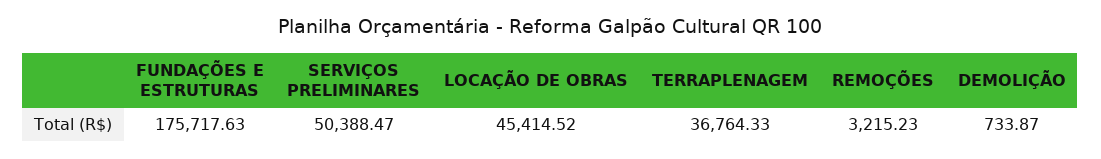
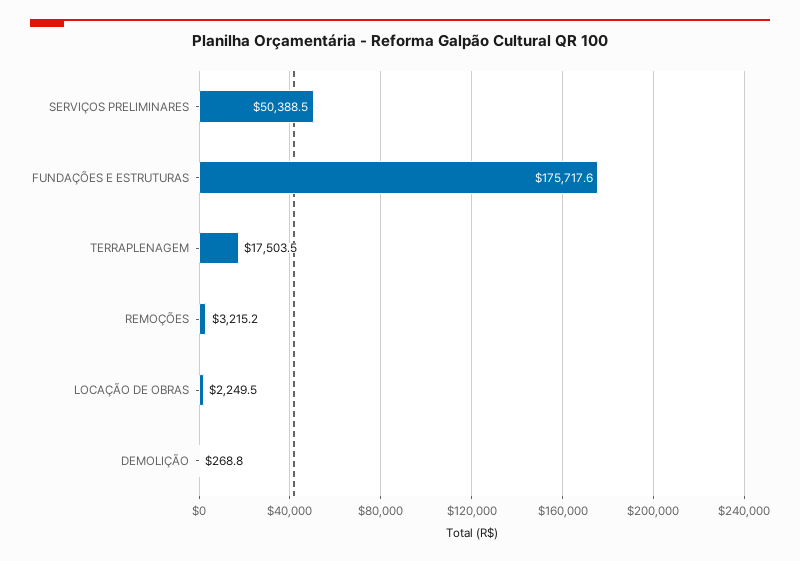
  {
    "FUNDAÇÕES E ESTRUTURAS": 175717.63,
    "SERVIÇOS PRELIMINARES": 50388.47,
-   "LOCAÇÃO DE OBRAS": 45414.52,
+   "LOCAÇÃO DE OBRAS": 2249.5,
-   "TERRAPLENAGEM": 36764.33,
+   "TERRAPLENAGEM": 17503.5,
    "REMOÇÕES": 3215.23,
-   "DEMOLIÇÃO": 733.87
+   "DEMOLIÇÃO": 268.8
  }

